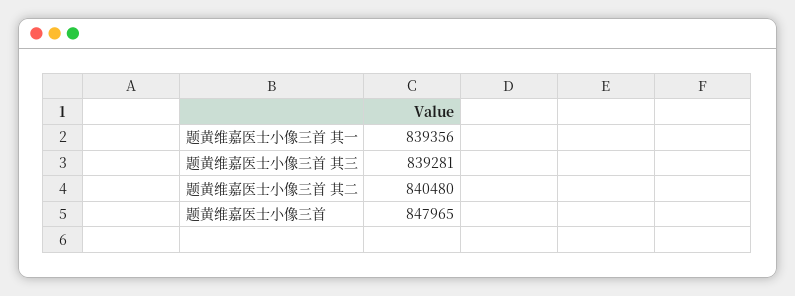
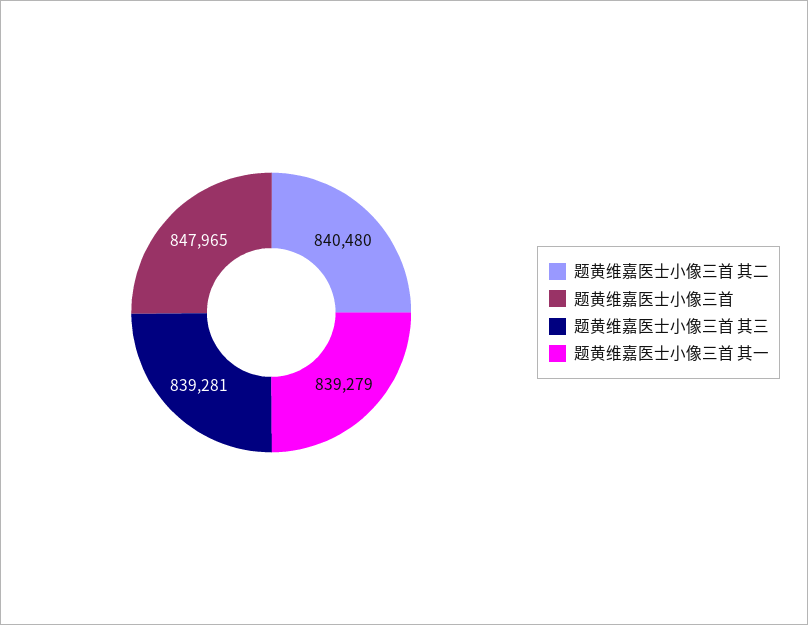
  {
-   "题黄维嘉医士小像三首 其一": 839356,
+   "题黄维嘉医士小像三首 其一": 839279,
    "题黄维嘉医士小像三首 其三": 839281,
    "题黄维嘉医士小像三首 其二": 840480,
    "题黄维嘉医士小像三首": 847965
  }

